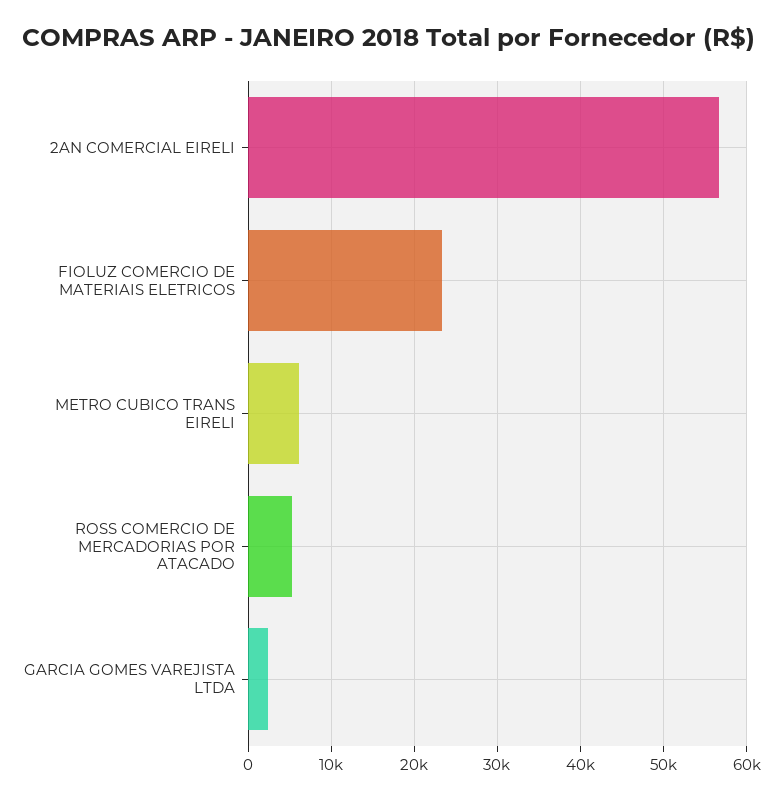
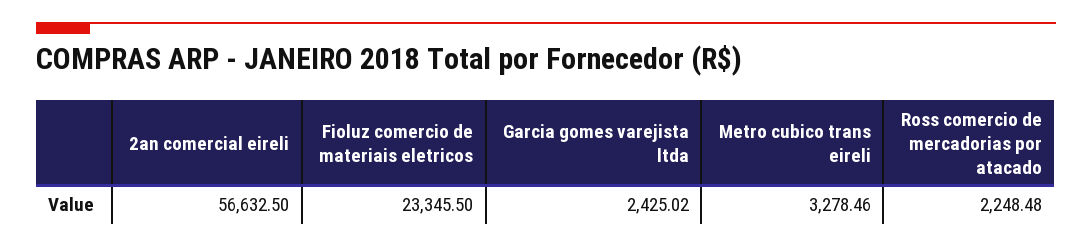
  {
    "2AN COMERCIAL EIRELI": 56632.5,
    "FIOLUZ COMERCIO DE MATERIAIS ELETRICOS": 23345.5,
-   "METRO CUBICO TRANS EIRELI": 6000,
+   "METRO CUBICO TRANS EIRELI": 3278.46,
-   "ROSS COMERCIO DE MERCADORIAS POR ATACADO": 5000,
+   "ROSS COMERCIO DE MERCADORIAS POR ATACADO": 2248.48,
    "GARCIA GOMES VAREJISTA LTDA": 2425.02
  }

